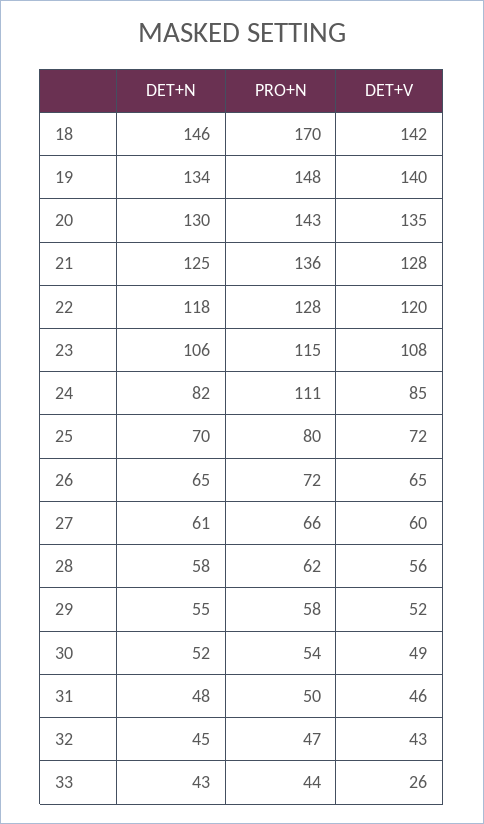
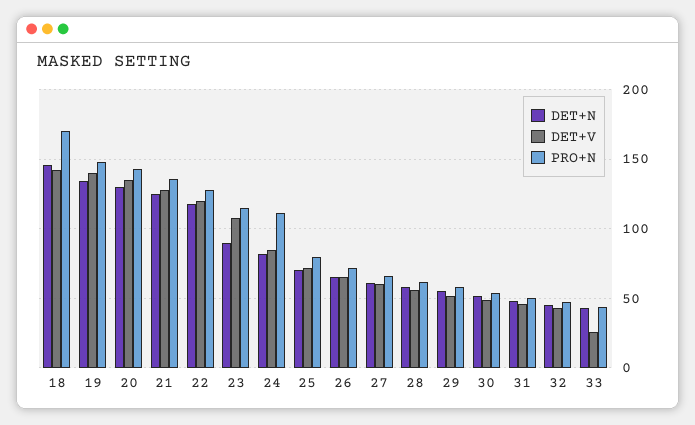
  {
    "DET+N": {
      "18": 146,
      "19": 134,
      "20": 130,
      "21": 125,
      "22": 118,
-     "23": 106,
+     "23": 90,
      "24": 82,
      "25": 70,
      "26": 65,
      "27": 61,
      "28": 58,
      "29": 55,
      "30": 52,
      "31": 48,
      "32": 45,
      "33": 43
    },
    "PRO+N": {
      "18": 170,
      "19": 148,
      "20": 143,
      "21": 136,
      "22": 128,
      "23": 115,
      "24": 111,
      "25": 80,
      "26": 72,
      "27": 66,
      "28": 62,
      "29": 58,
      "30": 54,
      "31": 50,
      "32": 47,
      "33": 44
    },
    "DET+V": {
      "18": 142,
      "19": 140,
      "20": 135,
      "21": 128,
      "22": 120,
      "23": 108,
      "24": 85,
      "25": 72,
      "26": 65,
      "27": 60,
      "28": 56,
      "29": 52,
      "30": 49,
      "31": 46,
      "32": 43,
      "33": 26
    }
  }

